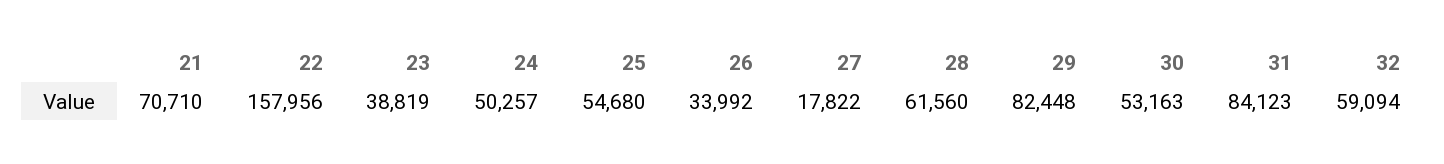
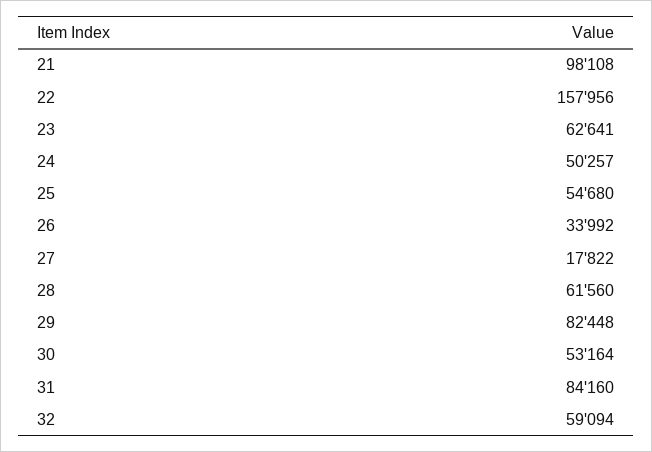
  {
-   "21": 70710,
+   "21": 98108,
    "22": 157956,
-   "23": 38819,
+   "23": 62641,
    "24": 50257,
    "25": 54680,
    "26": 33992,
    "27": 17822,
    "28": 61560,
    "29": 82448,
-   "30": 53163,
+   "30": 53164,
-   "31": 84123,
+   "31": 84160,
    "32": 59094
  }

